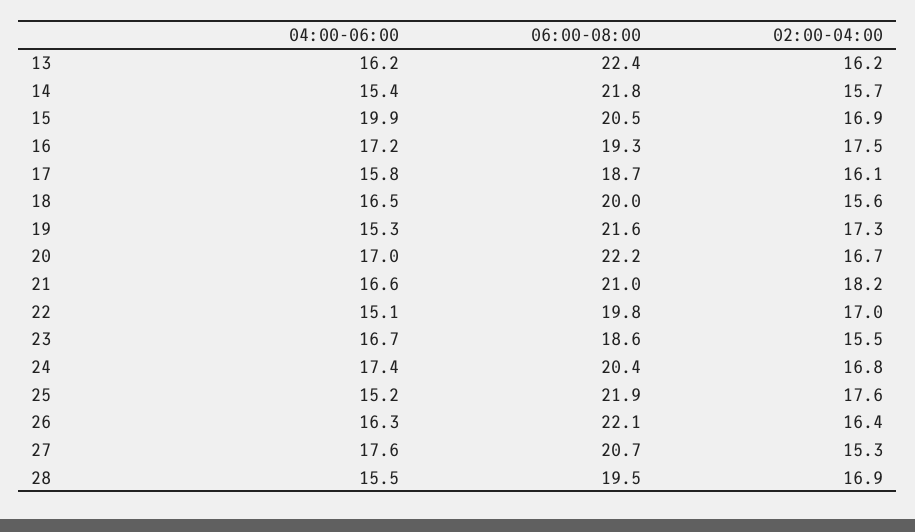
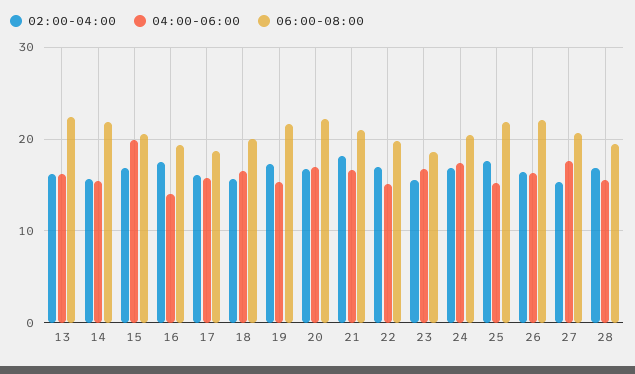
  {
    "04:00-06:00": {
      "13": 16.2,
      "14": 15.4,
      "15": 19.9,
-     "16": 17.2,
+     "16": 14,
      "17": 15.8,
      "18": 16.5,
      "19": 15.3,
      "20": 17,
      "21": 16.6,
      "22": 15.1,
      "23": 16.7,
      "24": 17.4,
      "25": 15.2,
      "26": 16.3,
      "27": 17.6,
      "28": 15.5
    },
    "06:00-08:00": {
      "13": 22.4,
      "14": 21.8,
      "15": 20.5,
      "16": 19.3,
      "17": 18.7,
      "18": 20,
      "19": 21.6,
      "20": 22.2,
      "21": 21,
      "22": 19.8,
      "23": 18.6,
      "24": 20.4,
      "25": 21.9,
      "26": 22.1,
      "27": 20.7,
      "28": 19.5
    },
    "02:00-04:00": {
      "13": 16.2,
      "14": 15.7,
      "15": 16.9,
      "16": 17.5,
      "17": 16.1,
      "18": 15.6,
      "19": 17.3,
      "20": 16.7,
      "21": 18.2,
      "22": 17,
      "23": 15.5,
      "24": 16.8,
      "25": 17.6,
      "26": 16.4,
      "27": 15.3,
      "28": 16.9
    }
  }

